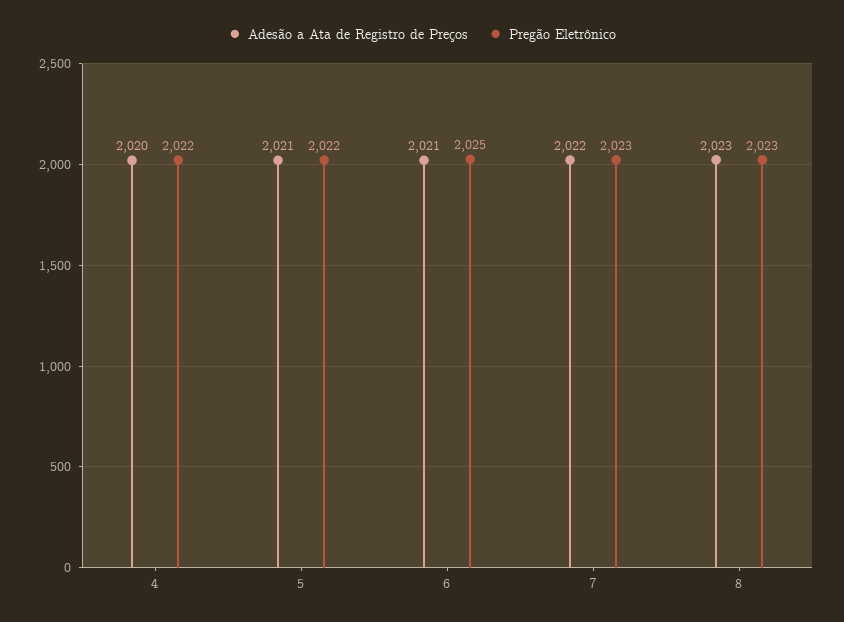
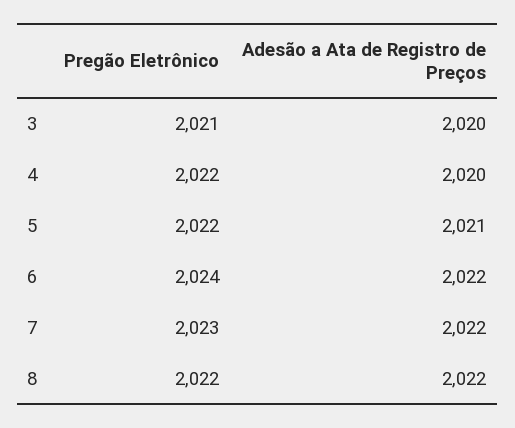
  {
    "Adesão a Ata de Registro de Preços": {
      "4": 2020,
      "5": 2021,
-     "6": 2021,
+     "6": 2022,
      "7": 2022,
-     "8": 2023
+     "8": 2022,
+     "3": 2020
    },
    "Pregão Eletrônico": {
      "4": 2022,
      "5": 2022,
-     "6": 2025,
+     "6": 2024,
      "7": 2023,
-     "8": 2023
+     "8": 2022,
+     "3": 2021
    }
  }

